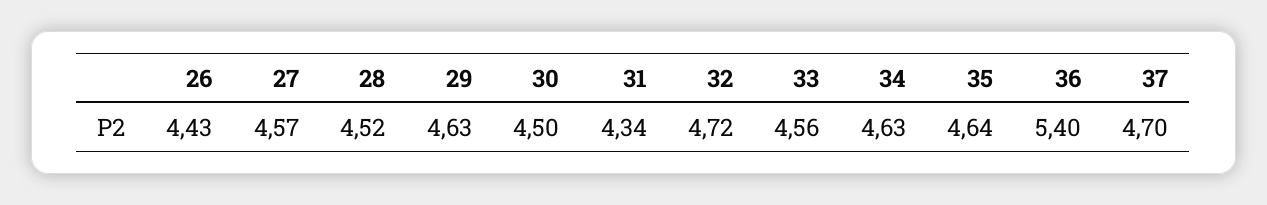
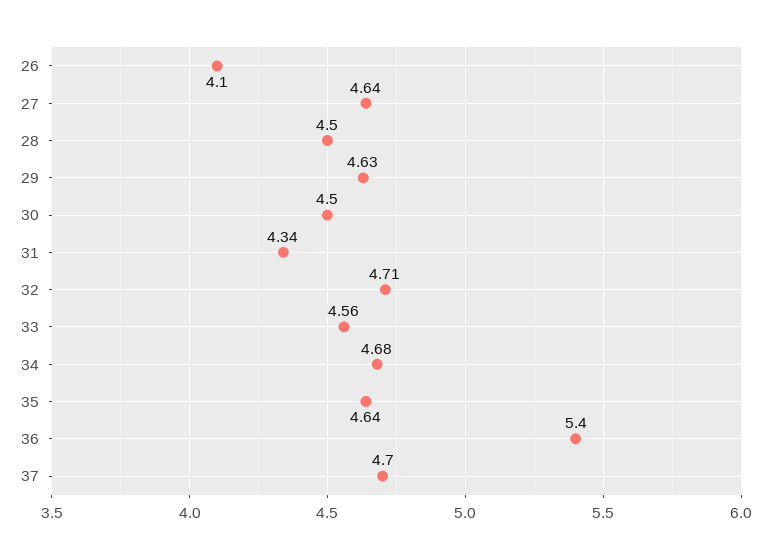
  {
-   "26": 4.43,
+   "26": 4.1,
-   "27": 4.57,
+   "27": 4.64,
-   "28": 4.52,
+   "28": 4.5,
    "29": 4.63,
    "30": 4.5,
    "31": 4.34,
-   "32": 4.72,
+   "32": 4.71,
    "33": 4.56,
-   "34": 4.63,
+   "34": 4.68,
    "35": 4.64,
    "36": 5.4,
    "37": 4.7
  }

